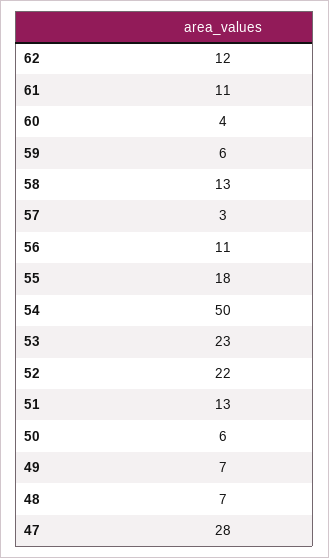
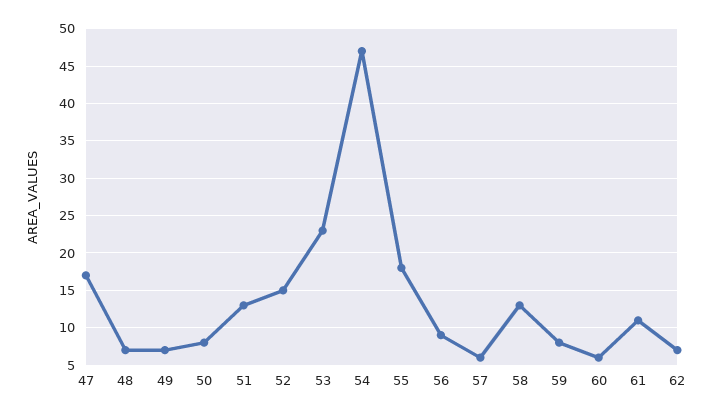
  {
-   "62": 12,
+   "62": 7,
    "61": 11,
-   "60": 4,
+   "60": 6,
-   "59": 6,
+   "59": 8,
    "58": 13,
-   "57": 3,
+   "57": 6,
-   "56": 11,
+   "56": 9,
    "55": 18,
-   "54": 50,
+   "54": 47,
    "53": 23,
-   "52": 22,
+   "52": 15,
    "51": 13,
-   "50": 6,
+   "50": 8,
    "49": 7,
    "48": 7,
-   "47": 28
+   "47": 17
  }

